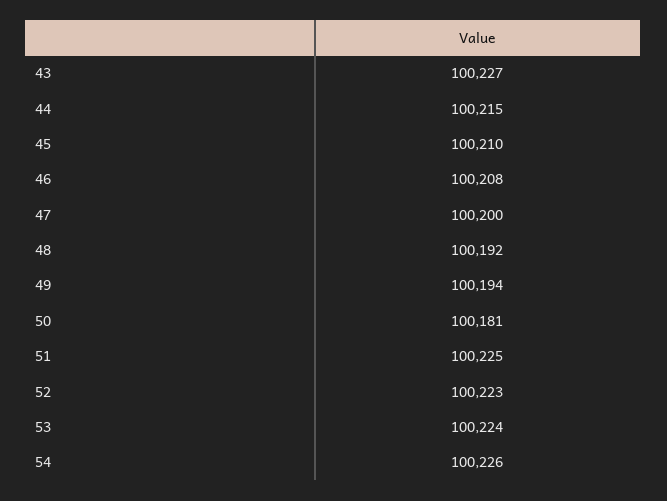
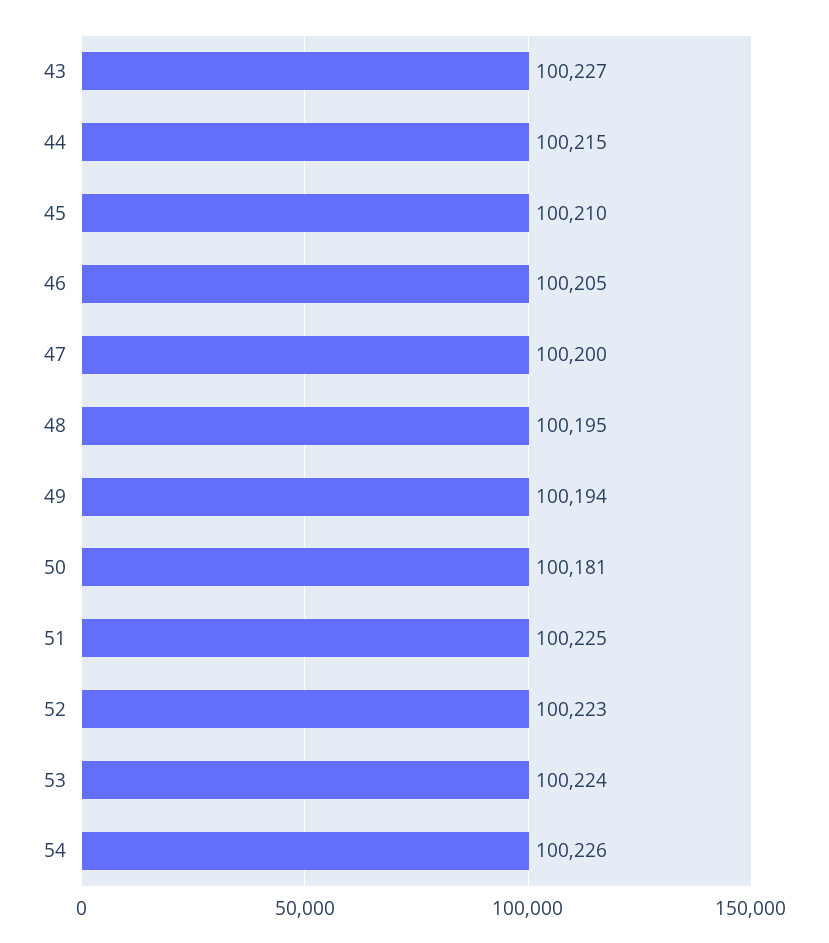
  {
    "43": 100227,
    "44": 100215,
    "45": 100210,
-   "46": 100208,
+   "46": 100205,
    "47": 100200,
-   "48": 100192,
+   "48": 100195,
    "49": 100194,
    "50": 100181,
    "51": 100225,
    "52": 100223,
    "53": 100224,
    "54": 100226
  }

